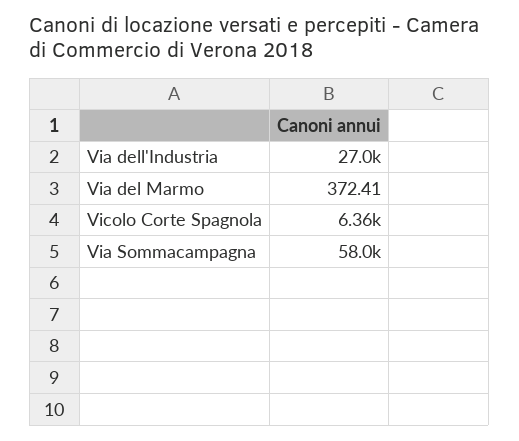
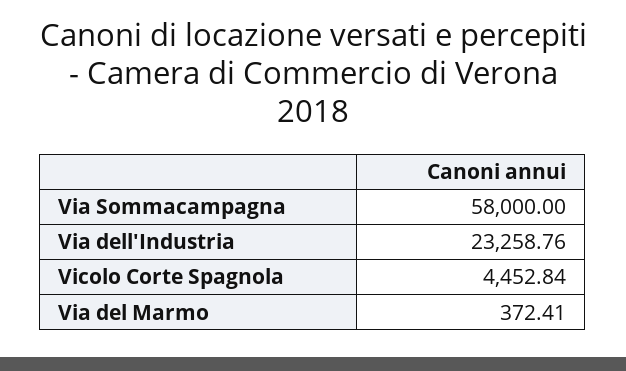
  {
-   "Via dell'Industria": 27000,
+   "Via dell'Industria": 23258.76,
    "Via del Marmo": 372.41,
-   "Vicolo Corte Spagnola": 6360,
+   "Vicolo Corte Spagnola": 4452.84,
    "Via Sommacampagna": 58000
  }

